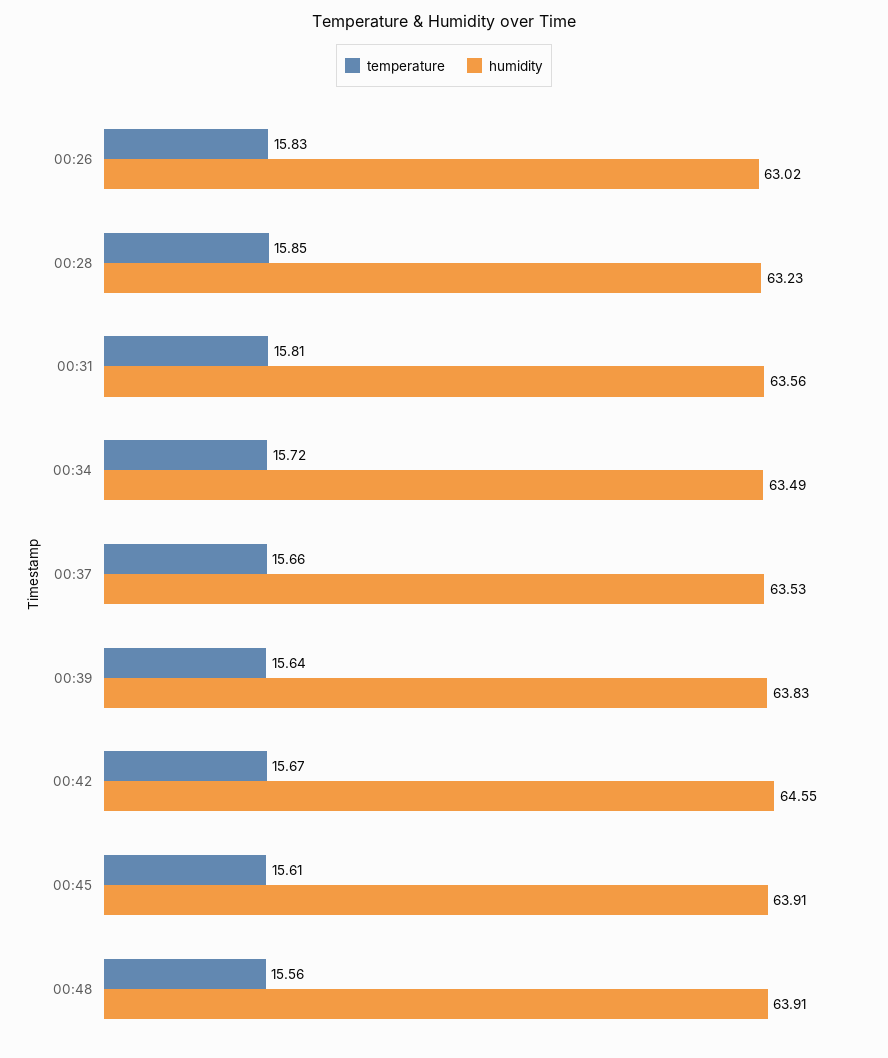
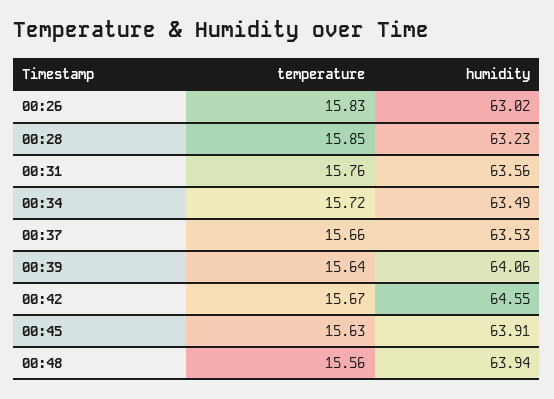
  {
    "temperature": {
      "00:26": 15.83,
      "00:28": 15.85,
-     "00:31": 15.81,
+     "00:31": 15.76,
      "00:34": 15.72,
      "00:37": 15.66,
      "00:39": 15.64,
      "00:42": 15.67,
-     "00:45": 15.61,
+     "00:45": 15.63,
      "00:48": 15.56
    },
    "humidity": {
      "00:26": 63.02,
      "00:28": 63.23,
      "00:31": 63.56,
      "00:34": 63.49,
      "00:37": 63.53,
-     "00:39": 63.83,
+     "00:39": 64.06,
      "00:42": 64.55,
      "00:45": 63.91,
-     "00:48": 63.91
+     "00:48": 63.94
    }
  }

